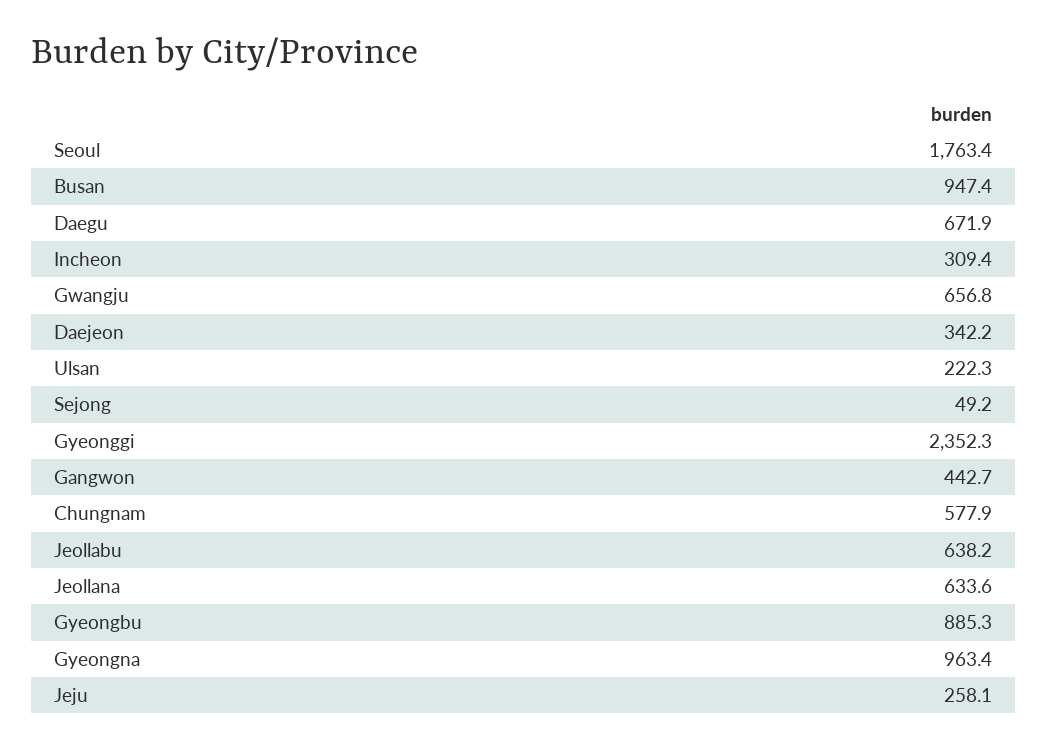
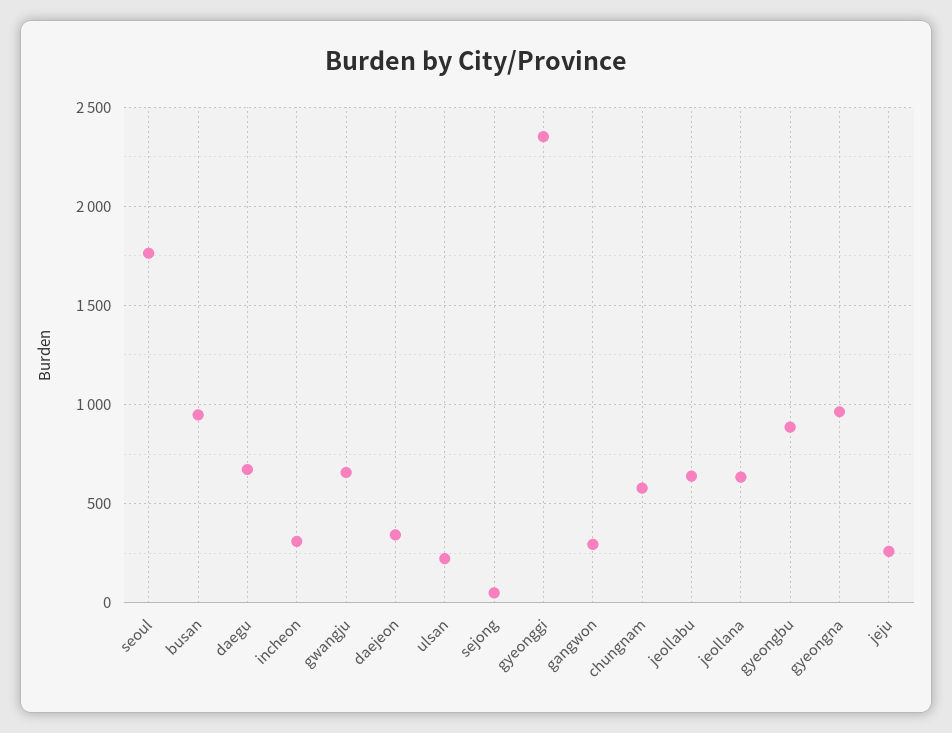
  {
    "Seoul": 1763.4,
    "Busan": 947.4,
    "Daegu": 671.9,
    "Incheon": 309.4,
    "Gwangju": 656.8,
    "Daejeon": 342.2,
    "Ulsan": 222.3,
    "Sejong": 49.2,
    "Gyeonggi": 2352.3,
-   "Gangwon": 442.7,
+   "Gangwon": 300,
    "Chungnam": 577.9,
    "Jeollabu": 638.2,
    "Jeollana": 633.6,
    "Gyeongbu": 885.3,
    "Gyeongna": 963.4,
    "Jeju": 258.1
  }

